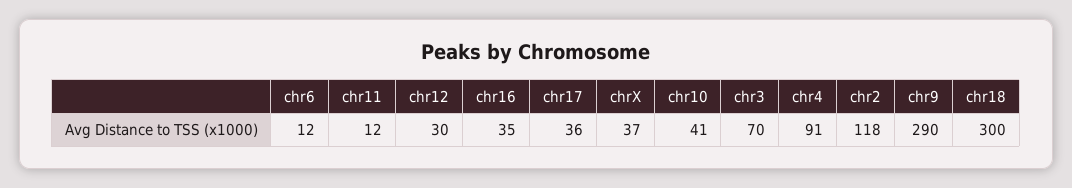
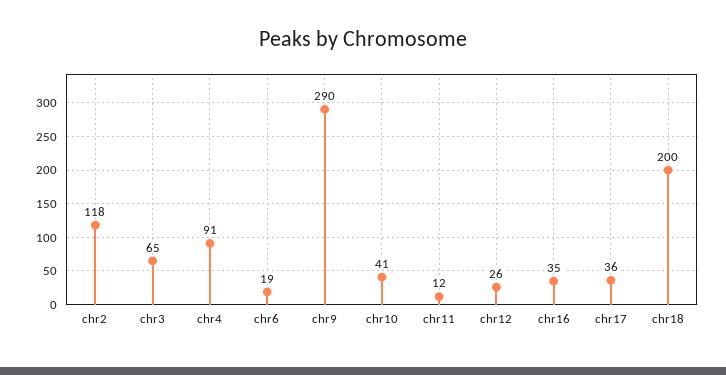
  {
-   "chr6": 12,
+   "chr6": 19,
    "chr11": 12,
-   "chr12": 30,
+   "chr12": 26,
    "chr16": 35,
    "chr17": 36,
-   "chrX": 37,
    "chr10": 41,
-   "chr3": 70,
+   "chr3": 65,
    "chr4": 91,
    "chr2": 118,
    "chr9": 290,
-   "chr18": 300
+   "chr18": 200
  }

